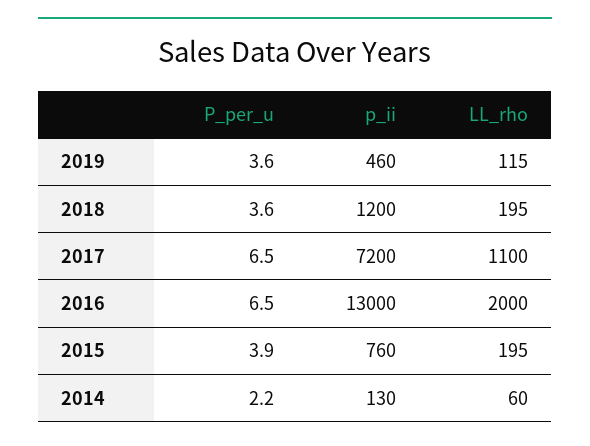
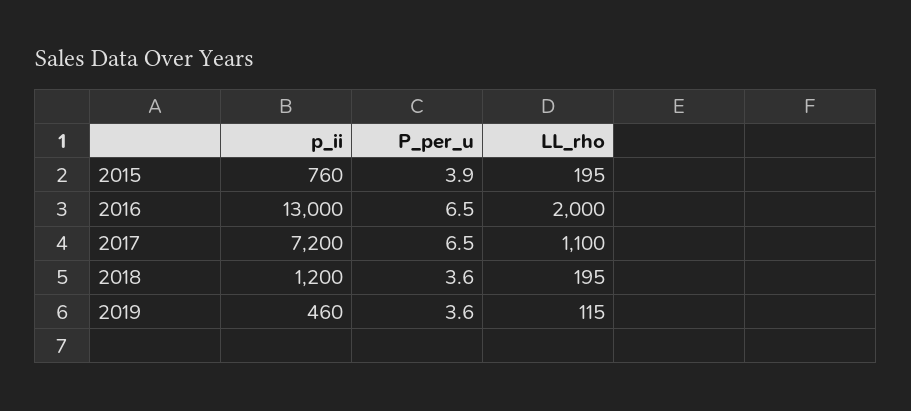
  {
    "P_per_u": {
      "2019": 3.6,
      "2018": 3.6,
      "2017": 6.5,
      "2016": 6.5,
-     "2015": 3.9,
+     "2015": 3.9
-     "2014": 2.2
    },
    "p_ii": {
      "2019": 460,
      "2018": 1200,
      "2017": 7200,
      "2016": 13000,
-     "2015": 760,
+     "2015": 760
-     "2014": 130
    },
    "LL_rho": {
      "2019": 115,
      "2018": 195,
      "2017": 1100,
      "2016": 2000,
-     "2015": 195,
+     "2015": 195
-     "2014": 60
    }
  }

